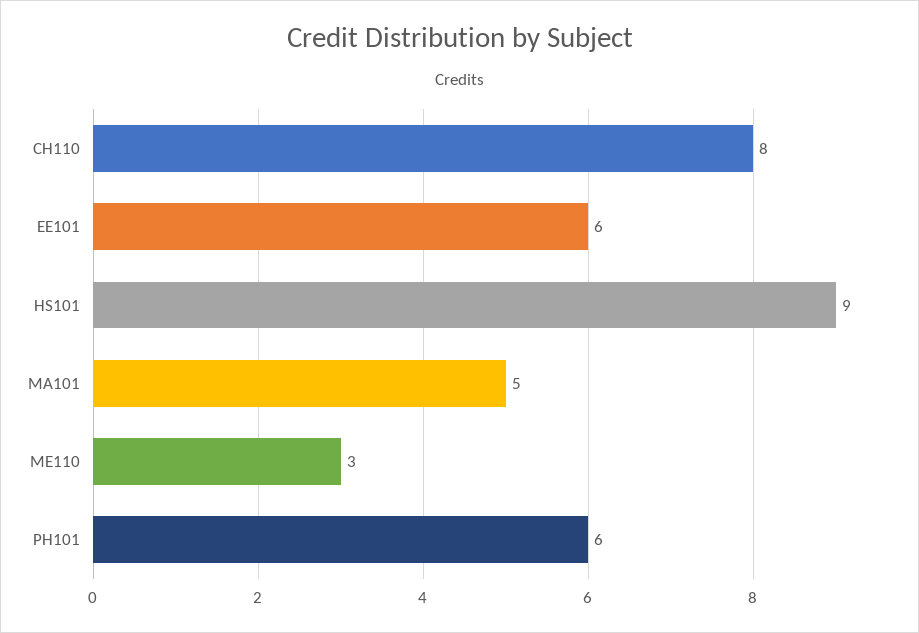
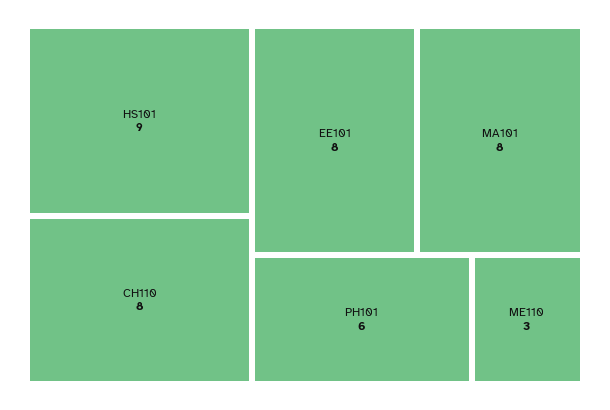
  {
    "CH110": 8,
-   "EE101": 6,
+   "EE101": 8,
    "HS101": 9,
-   "MA101": 5,
+   "MA101": 8,
    "ME110": 3,
    "PH101": 6
  }

